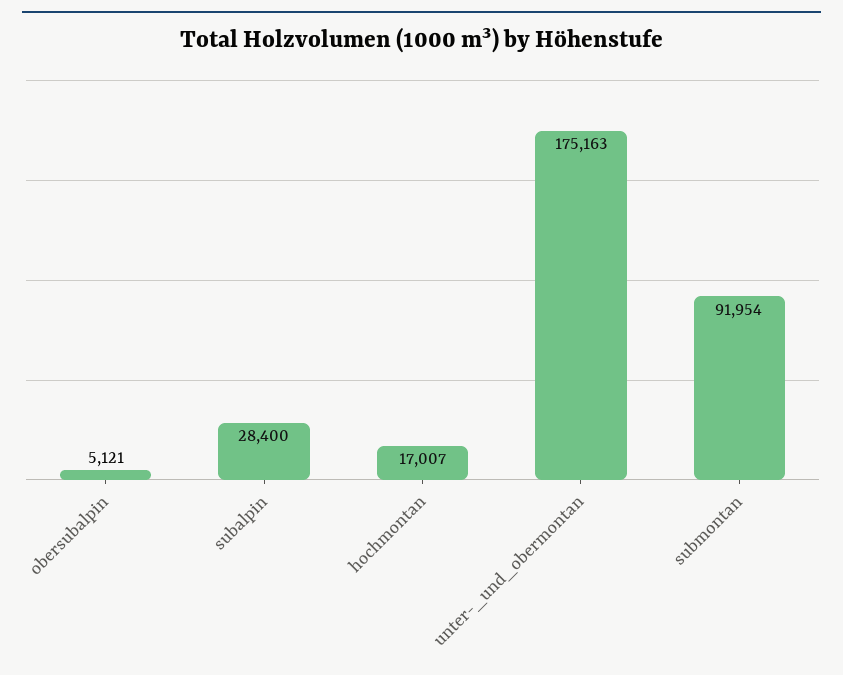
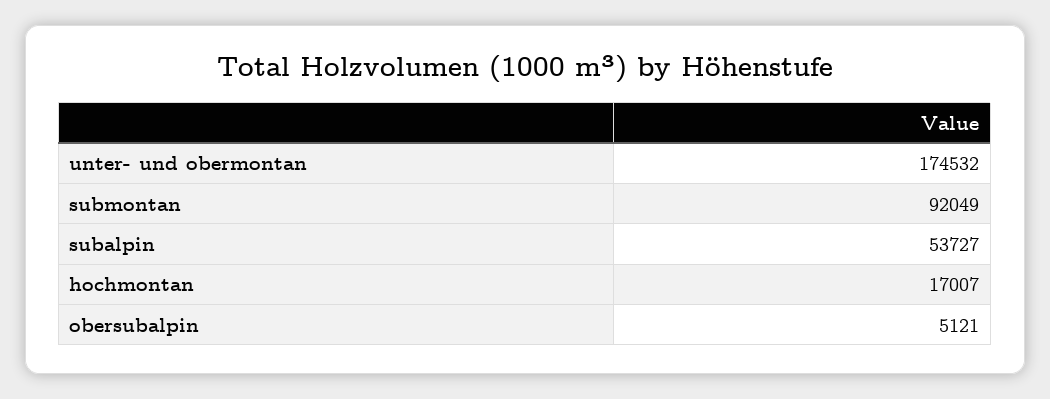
  {
    "obersubalpin": 5121,
-   "subalpin": 28400,
+   "subalpin": 53727,
    "hochmontan": 17007,
-   "unter-_und_obermontan": 175163,
+   "unter-_und_obermontan": 174532,
-   "submontan": 91954
+   "submontan": 92049
  }

